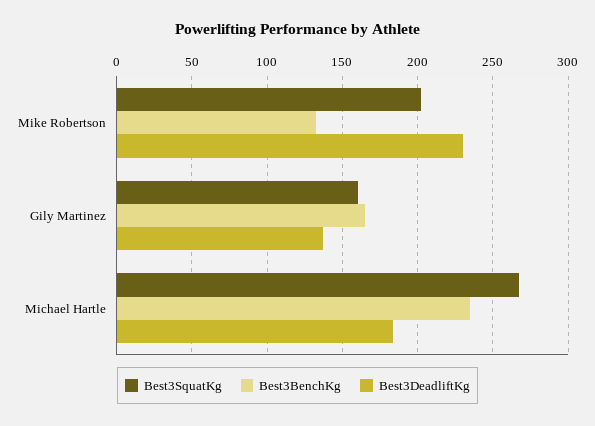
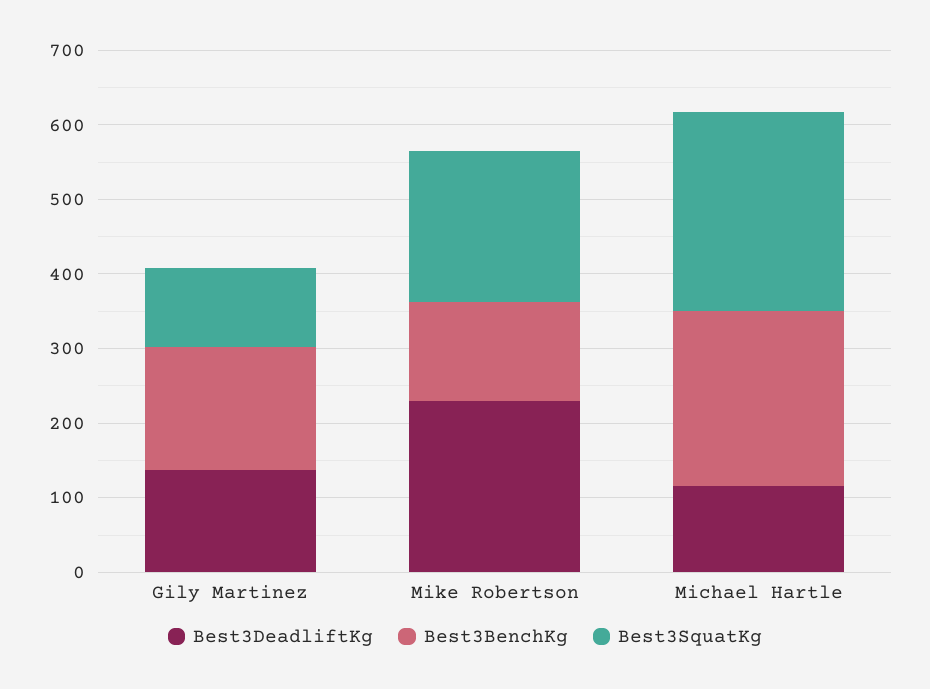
  {
    "Best3SquatKg": {
      "Mike Robertson": 200,
-     "Gily Martinez": 160,
+     "Gily Martinez": 100,
      "Michael Hartle": 270
    },
    "Best3BenchKg": {
      "Mike Robertson": 130,
      "Gily Martinez": 165,
      "Michael Hartle": 235
    },
    "Best3DeadliftKg": {
      "Mike Robertson": 230,
      "Gily Martinez": 135,
-     "Michael Hartle": 185
+     "Michael Hartle": 120
    }
  }

